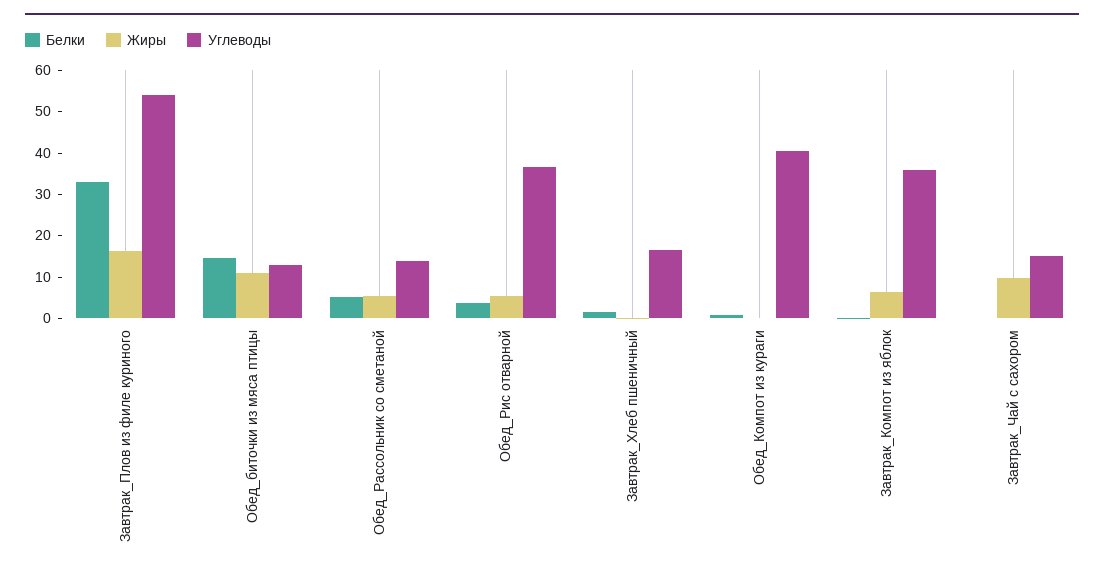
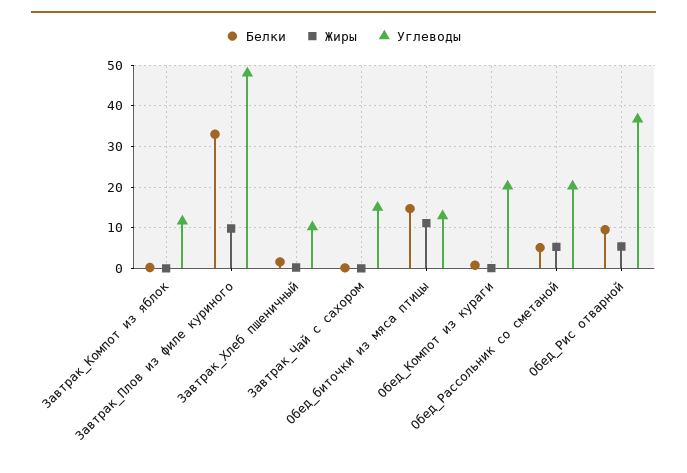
  {
    "Белки": {
      "Завтрак_Плов из филе куриного": 34,
      "Обед_биточки из мяса птицы": 14,
      "Обед_Рассольник со сметаной": 6,
-     "Обед_Рис отварной": 4,
+     "Обед_Рис отварной": 10,
      "Завтрак_Хлеб пшеничный": 2,
      "Обед_Компот из кураги": 0,
      "Завтрак_Компот из яблок": 0,
      "Завтрак_Чай с сахором": 0
    },
    "Жиры": {
-     "Завтрак_Плов из филе куриного": 16,
+     "Завтрак_Плов из филе куриного": 10,
      "Обед_биточки из мяса птицы": 12,
      "Обед_Рассольник со сметаной": 6,
      "Обед_Рис отварной": 6,
      "Завтрак_Хлеб пшеничный": 0,
      "Обед_Компот из кураги": 0,
-     "Завтрак_Компот из яблок": 6,
+     "Завтрак_Компот из яблок": 0,
-     "Завтрак_Чай с сахором": 10
+     "Завтрак_Чай с сахором": 0
    },
    "Углеводы": {
-     "Завтрак_Плов из филе куриного": 54,
+     "Завтрак_Плов из филе куриного": 48,
      "Обед_биточки из мяса птицы": 12,
-     "Обед_Рассольник со сметаной": 14,
+     "Обед_Рассольник со сметаной": 20,
      "Обед_Рис отварной": 36,
-     "Завтрак_Хлеб пшеничный": 16,
+     "Завтрак_Хлеб пшеничный": 10,
-     "Обед_Компот из кураги": 40,
+     "Обед_Компот из кураги": 20,
-     "Завтрак_Компот из яблок": 36,
+     "Завтрак_Компот из яблок": 12,
      "Завтрак_Чай с сахором": 16
    }
  }

